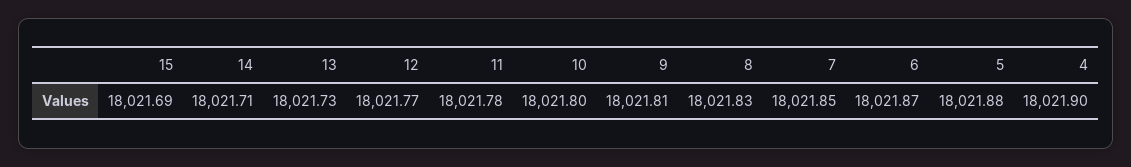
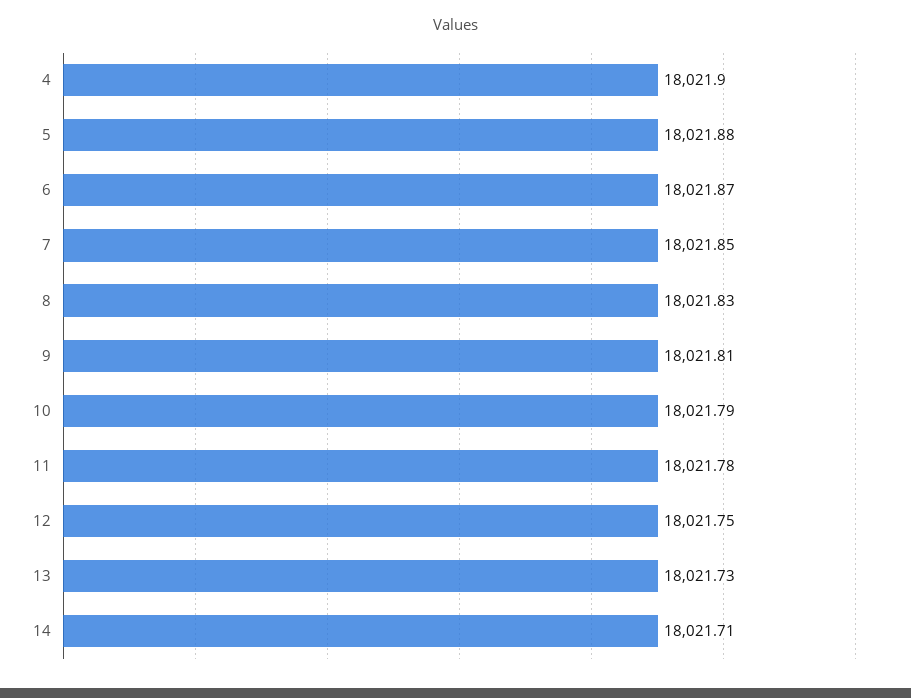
  {
-   "15": 18021.69,
    "14": 18021.71,
    "13": 18021.73,
-   "12": 18021.77,
+   "12": 18021.75,
    "11": 18021.78,
-   "10": 18021.8,
+   "10": 18021.79,
    "9": 18021.81,
    "8": 18021.83,
    "7": 18021.85,
    "6": 18021.87,
    "5": 18021.88,
    "4": 18021.9
  }

